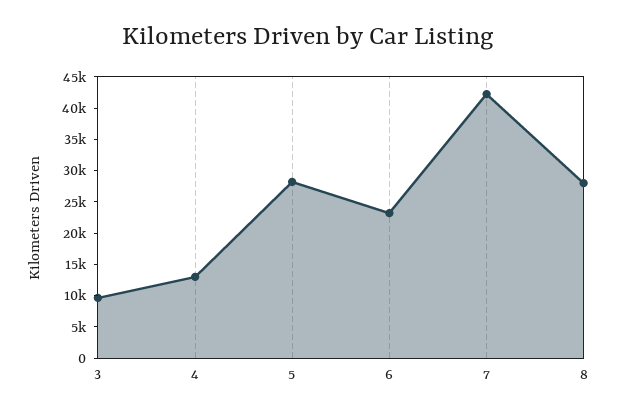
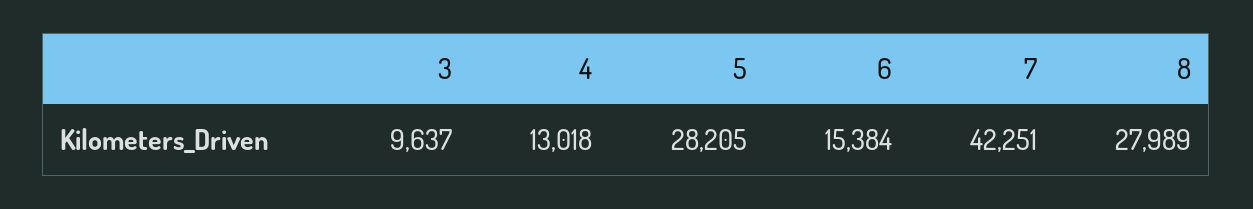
  {
    "3": 9637,
    "4": 13018,
    "5": 28205,
-   "6": 22500,
+   "6": 15384,
    "7": 42251,
    "8": 27989
  }

